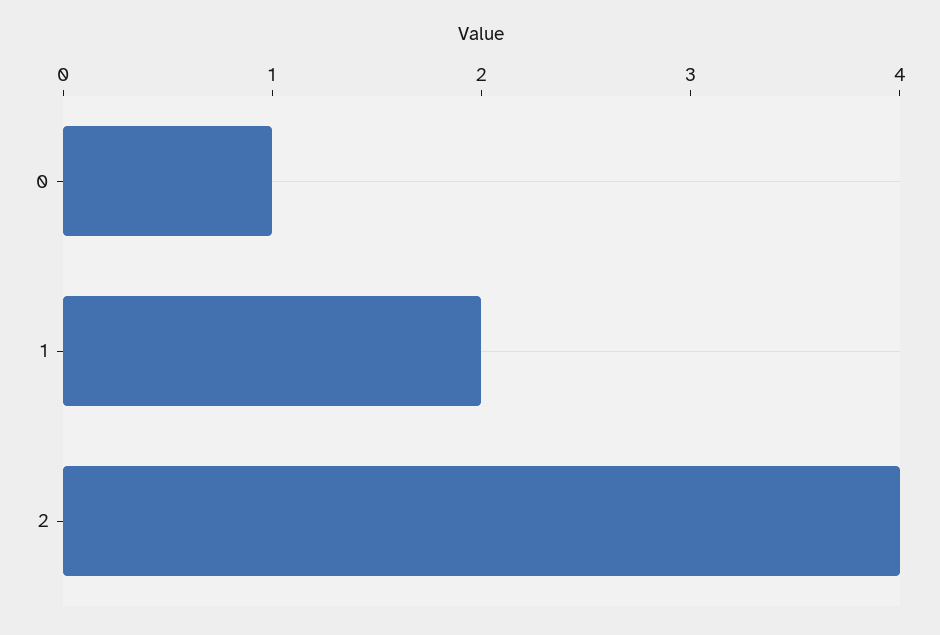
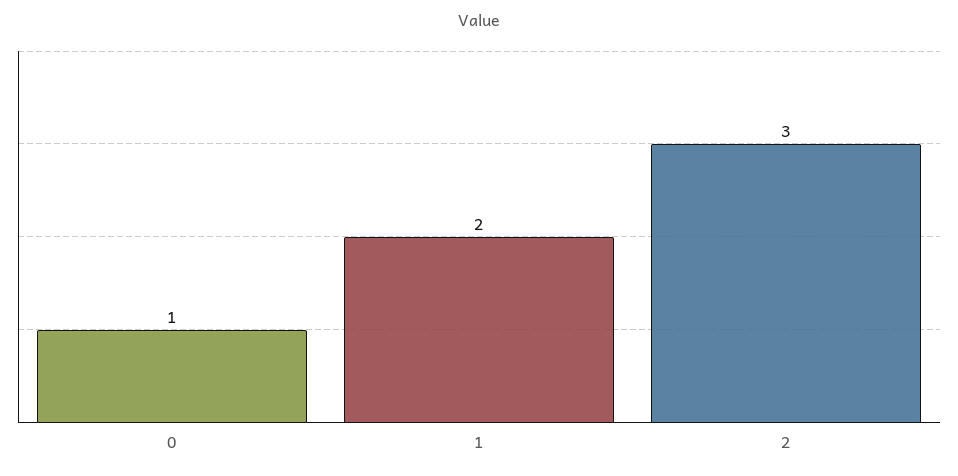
  {
    "0": 1,
    "1": 2,
-   "2": 4
+   "2": 3
  }

